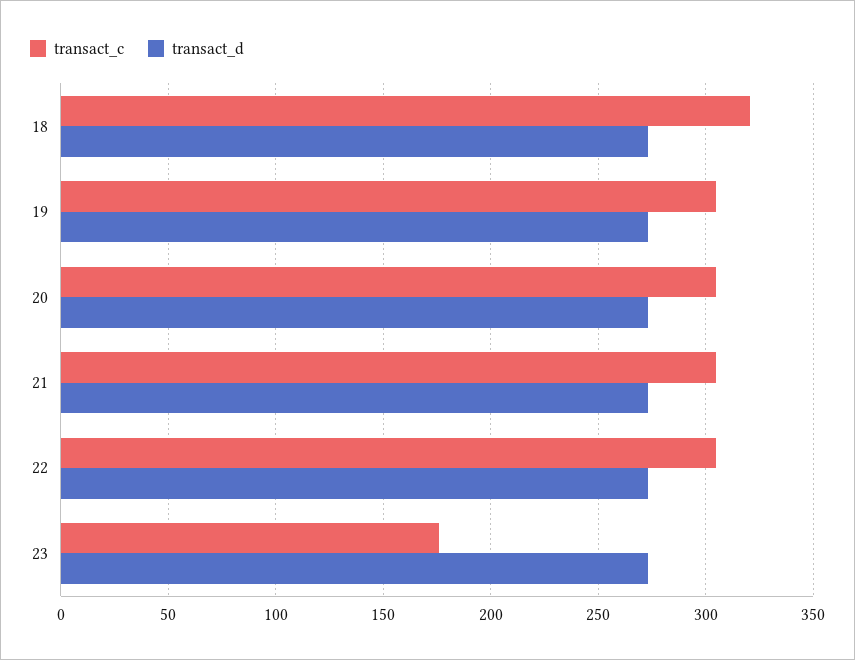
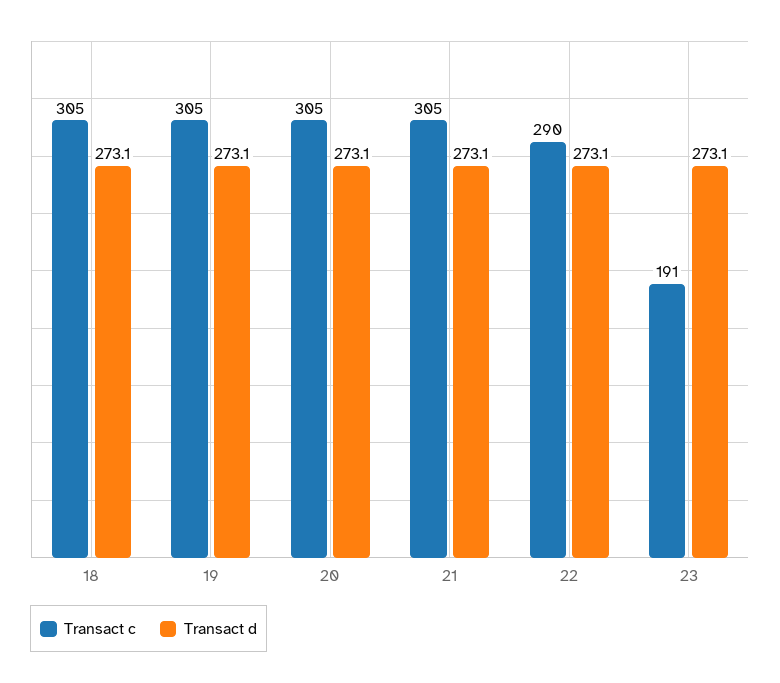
  {
    "transact_c": {
-     "18": 320,
+     "18": 305,
      "19": 305,
      "20": 305,
      "21": 305,
-     "22": 305,
+     "22": 290,
-     "23": 175
+     "23": 191
    },
    "transact_d": {
      "18": 273.1,
      "19": 273.1,
      "20": 273.1,
      "21": 273.1,
      "22": 273.1,
      "23": 273.1
    }
  }

